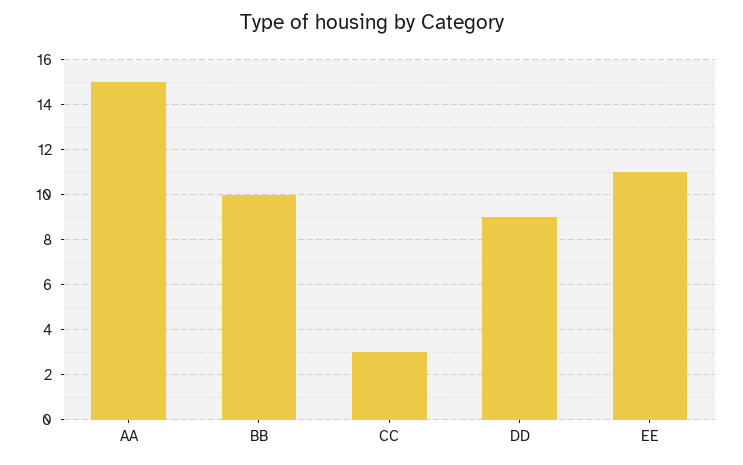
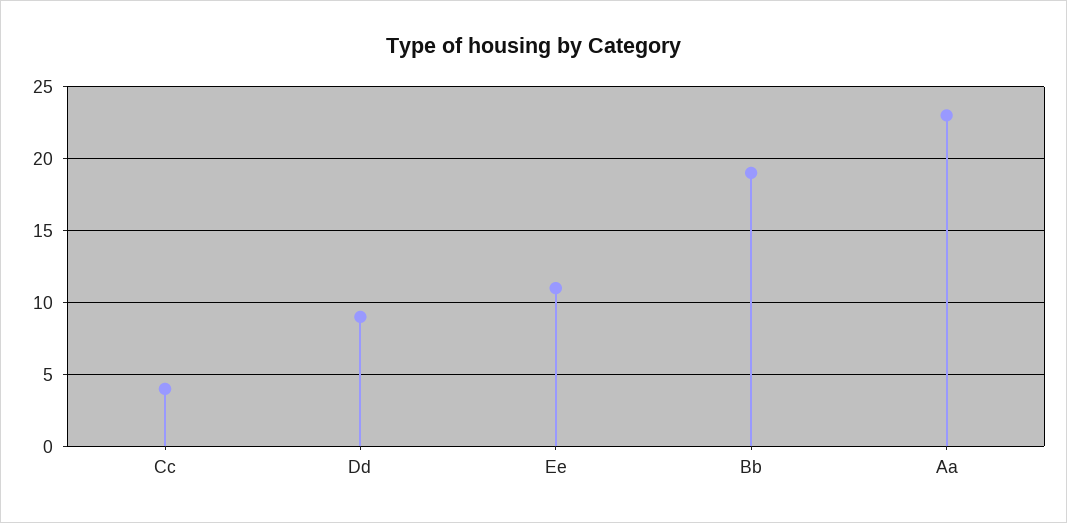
  {
-   "AA": 15,
+   "AA": 23,
-   "BB": 10,
+   "BB": 19,
-   "CC": 3,
+   "CC": 4,
    "DD": 9,
    "EE": 11
  }

